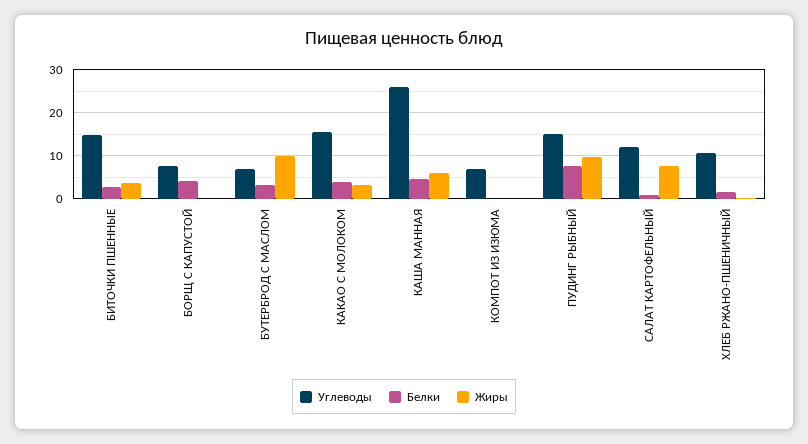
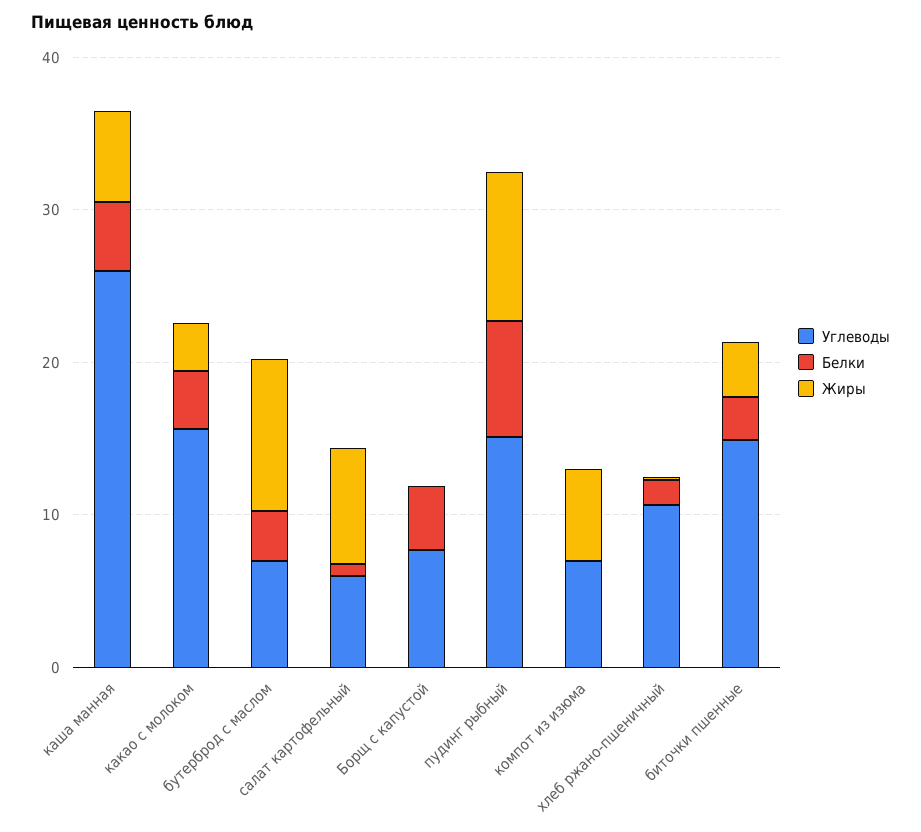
  {
    "Углеводы": {
      "БИТОЧКИ ПШЕННЫЕ": 14,
      "БОРЩ С КАПУСТОЙ": 8,
      "БУТЕРБРОД С МАСЛОМ": 8,
      "КАКАО С МОЛОКОМ": 16,
      "КАША МАННАЯ": 26,
      "КОМПОТ ИЗ ИЗЮМА": 8,
      "ПУДИНГ РЫБНЫЙ": 16,
-     "САЛАТ КАРТОФЕЛЬНЫЙ": 12,
+     "САЛАТ КАРТОФЕЛЬНЫЙ": 6,
      "ХЛЕБ РЖАНО-ПШЕНИЧНЫЙ": 10
    },
    "Белки": {
      "БИТОЧКИ ПШЕННЫЕ": 2,
      "БОРЩ С КАПУСТОЙ": 4,
      "БУТЕРБРОД С МАСЛОМ": 4,
      "КАКАО С МОЛОКОМ": 4,
      "КАША МАННАЯ": 4,
      "КОМПОТ ИЗ ИЗЮМА": 0,
      "ПУДИНГ РЫБНЫЙ": 8,
      "САЛАТ КАРТОФЕЛЬНЫЙ": 0,
      "ХЛЕБ РЖАНО-ПШЕНИЧНЫЙ": 2
    },
    "Жиры": {
      "БИТОЧКИ ПШЕННЫЕ": 4,
      "БОРЩ С КАПУСТОЙ": 0,
      "БУТЕРБРОД С МАСЛОМ": 10,
      "КАКАО С МОЛОКОМ": 4,
      "КАША МАННАЯ": 6,
-     "КОМПОТ ИЗ ИЗЮМА": 0,
+     "КОМПОТ ИЗ ИЗЮМА": 6,
      "ПУДИНГ РЫБНЫЙ": 10,
      "САЛАТ КАРТОФЕЛЬНЫЙ": 8,
      "ХЛЕБ РЖАНО-ПШЕНИЧНЫЙ": 0
    }
  }

